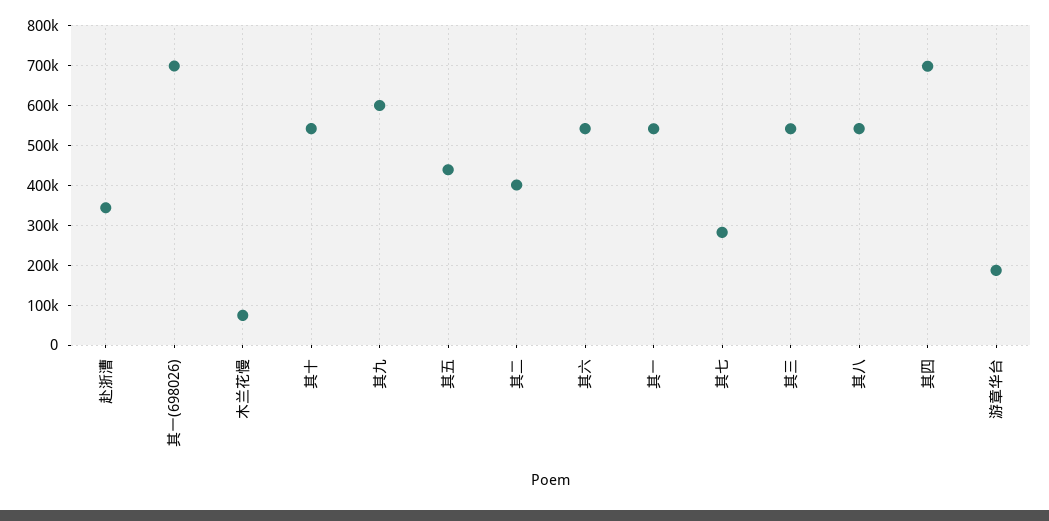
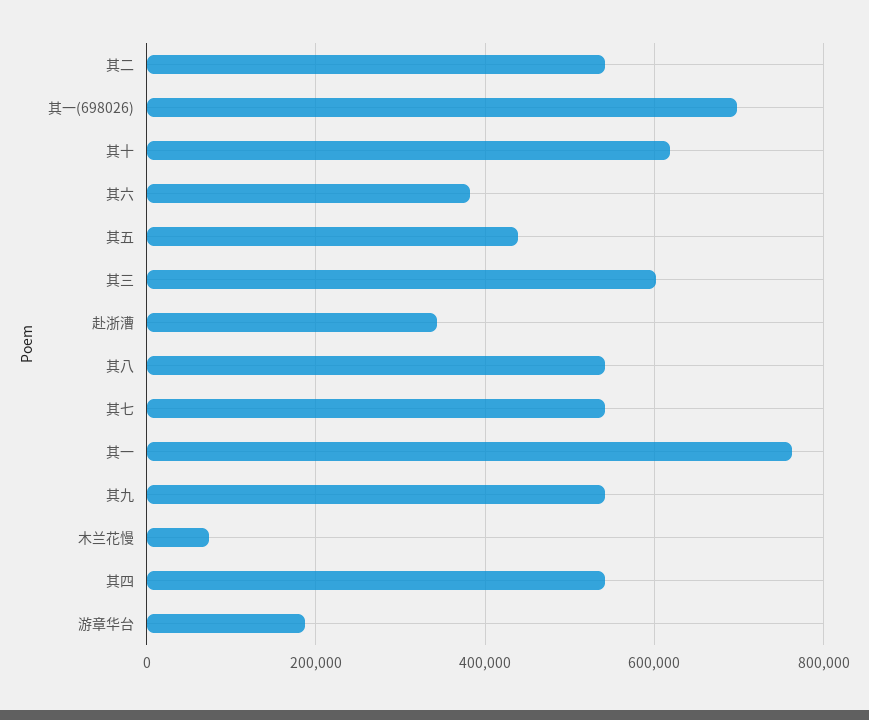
  {
    "赴浙漕": 340000,
    "其一(698026)": 700000,
    "木兰花慢": 80000,
-   "其十": 540000,
+   "其十": 620000,
-   "其九": 600000,
+   "其九": 540000,
    "其五": 440000,
-   "其二": 400000,
+   "其二": 540000,
-   "其六": 540000,
+   "其六": 380000,
-   "其一": 540000,
+   "其一": 760000,
-   "其七": 280000,
+   "其七": 540000,
-   "其三": 540000,
+   "其三": 600000,
    "其八": 540000,
-   "其四": 700000,
+   "其四": 540000,
    "游章华台": 180000
  }

